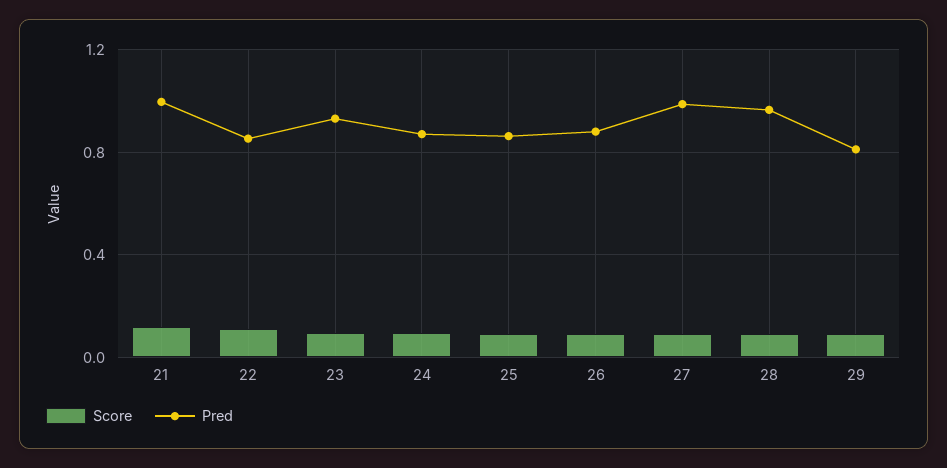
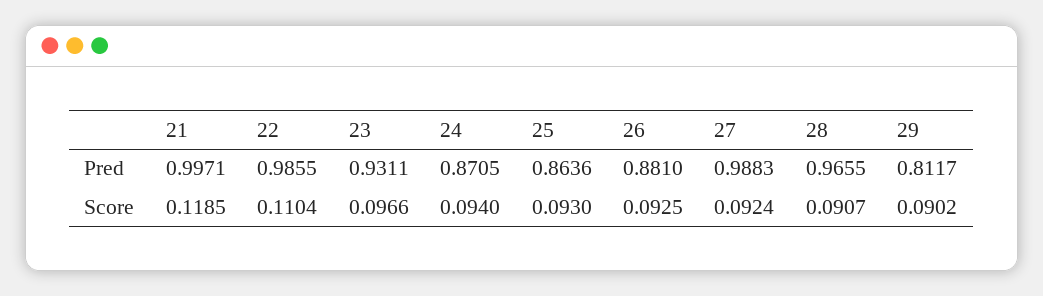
  {
    "Score": {
      "21": 0.1185,
      "22": 0.1104,
      "23": 0.0966,
      "24": 0.094,
      "25": 0.093,
      "26": 0.0925,
      "27": 0.0924,
      "28": 0.0907,
      "29": 0.0902
    },
    "Pred": {
      "21": 0.9971,
-     "22": 0.85,
+     "22": 0.9855,
      "23": 0.9311,
      "24": 0.8705,
      "25": 0.8636,
      "26": 0.881,
      "27": 0.9883,
      "28": 0.9655,
      "29": 0.8117
    }
  }

